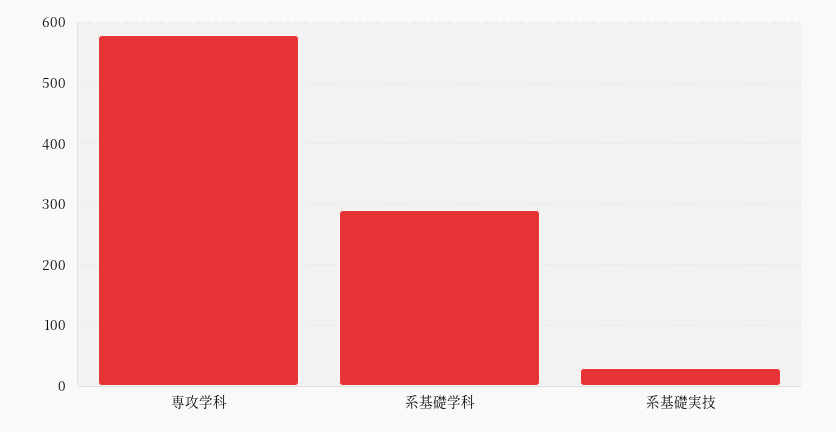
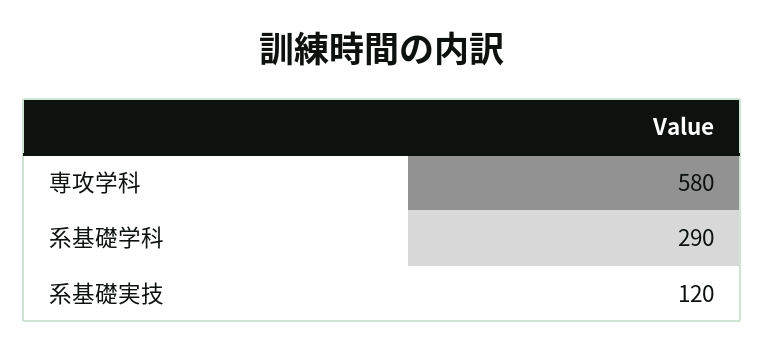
  {
    "専攻学科": 580,
    "系基礎学科": 290,
-   "系基礎実技": 30
+   "系基礎実技": 120
  }

